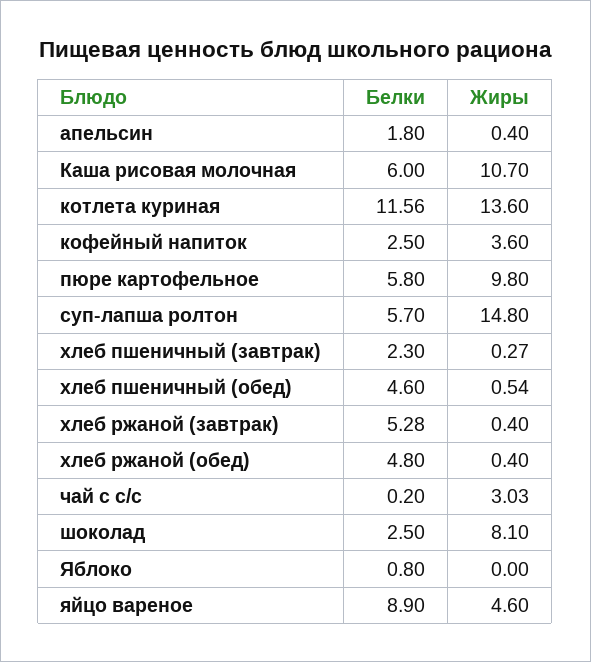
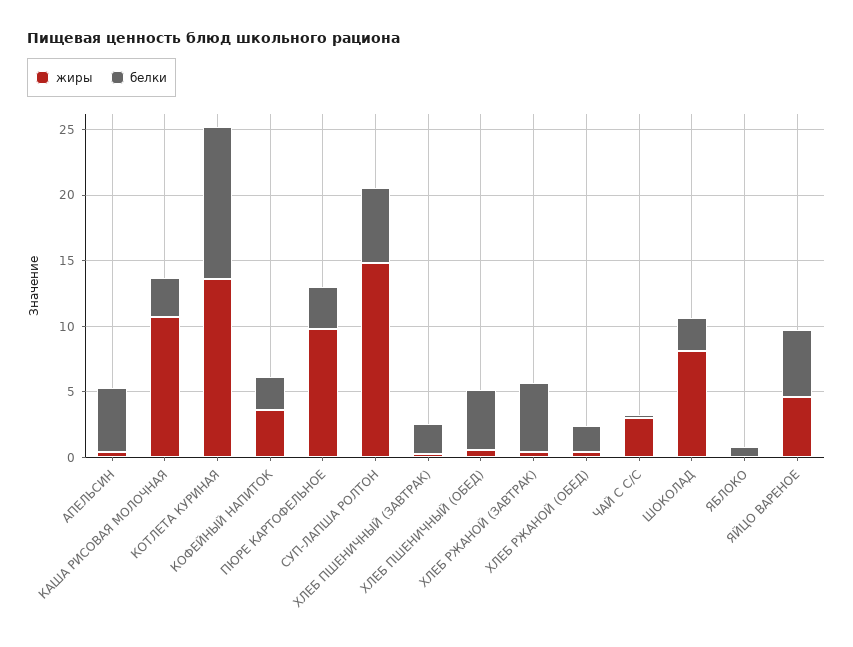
  {
    "Белки": {
-     "апельсин": 1.8,
+     "апельсин": 5,
-     "Каша рисовая молочная": 6,
+     "Каша рисовая молочная": 3,
      "котлета куриная": 11.56,
      "кофейный напиток": 2.5,
-     "пюре картофельное": 5.8,
+     "пюре картофельное": 3,
      "суп-лапша ролтон": 5.7,
      "хлеб пшеничный (завтрак)": 2.3,
      "хлеб пшеничный (обед)": 4.6,
      "хлеб ржаной (завтрак)": 5.28,
-     "хлеб ржаной (обед)": 4.8,
+     "хлеб ржаной (обед)": 2,
      "чай с с/с": 0.2,
      "шоколад": 2.5,
      "Яблоко": 0.8,
-     "яйцо вареное": 8.9
+     "яйцо вареное": 5
    },
    "Жиры": {
      "апельсин": 0.4,
      "Каша рисовая молочная": 10.7,
      "котлета куриная": 13.6,
      "кофейный напиток": 3.6,
      "пюре картофельное": 9.8,
      "суп-лапша ролтон": 14.8,
      "хлеб пшеничный (завтрак)": 0.27,
      "хлеб пшеничный (обед)": 0.54,
      "хлеб ржаной (завтрак)": 0.4,
      "хлеб ржаной (обед)": 0.4,
      "чай с с/с": 3.03,
      "шоколад": 8.1,
      "Яблоко": 0,
      "яйцо вареное": 4.6
    }
  }

